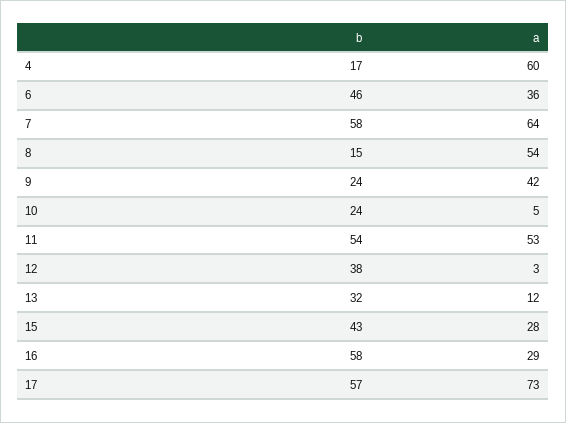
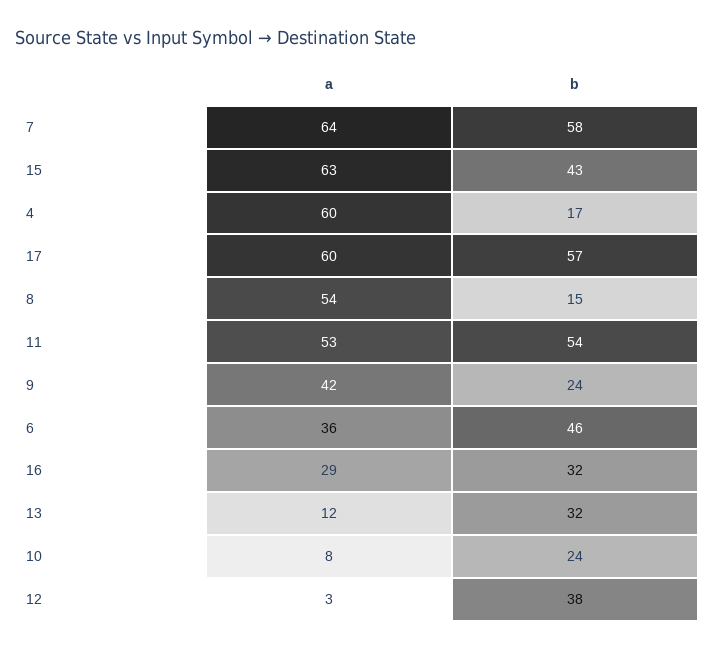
  {
    "b": {
      "4": 17,
      "6": 46,
      "7": 58,
      "8": 15,
      "9": 24,
      "10": 24,
      "11": 54,
      "12": 38,
      "13": 32,
      "15": 43,
-     "16": 58,
+     "16": 32,
      "17": 57
    },
    "a": {
      "4": 60,
      "6": 36,
      "7": 64,
      "8": 54,
      "9": 42,
-     "10": 5,
+     "10": 8,
      "11": 53,
      "12": 3,
      "13": 12,
-     "15": 28,
+     "15": 63,
      "16": 29,
-     "17": 73
+     "17": 60
    }
  }

